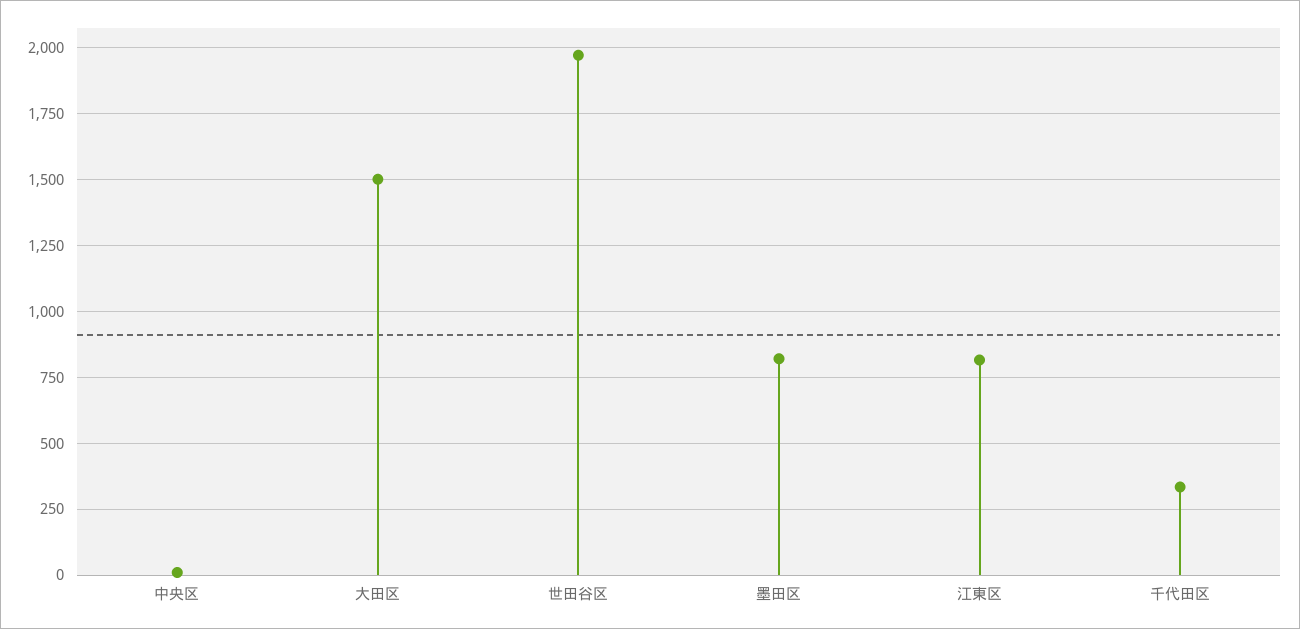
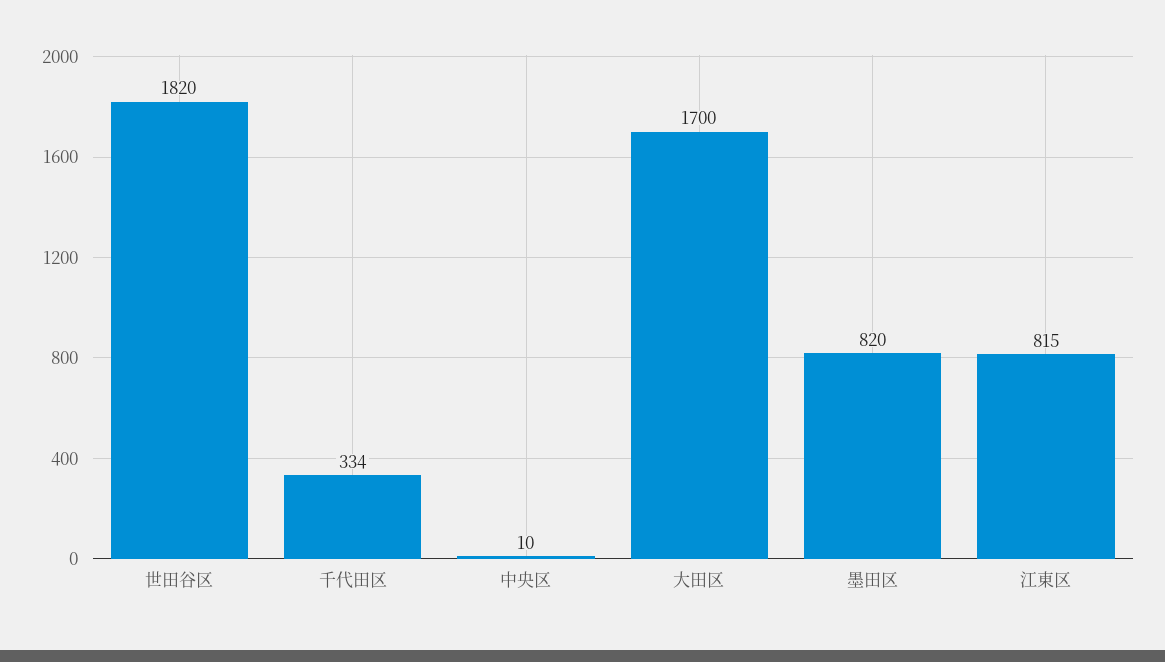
  {
    "中央区": 10,
-   "大田区": 1500,
+   "大田区": 1700,
-   "世田谷区": 1975,
+   "世田谷区": 1820,
    "墨田区": 820,
    "江東区": 815,
    "千代田区": 334
  }

